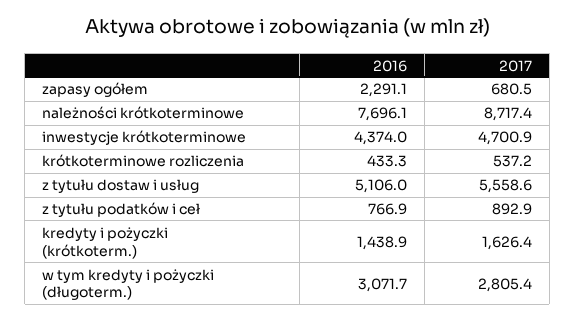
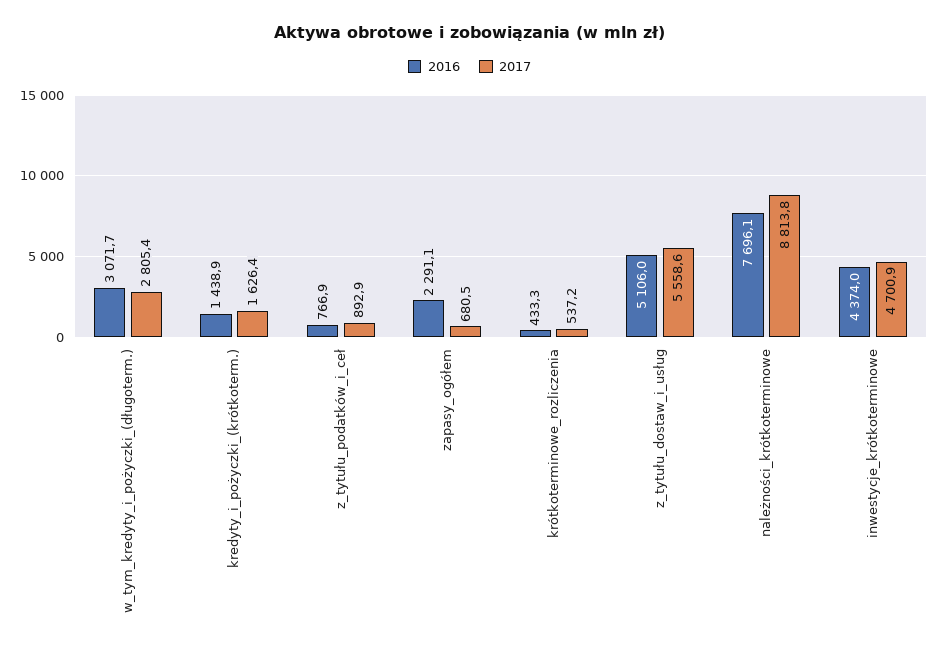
  {
    "2016": {
      "zapasy ogółem": 2291.1,
      "należności krótkoterminowe": 7696.1,
      "inwestycje krótkoterminowe": 4374,
      "krótkoterminowe rozliczenia": 433.3,
      "z tytułu dostaw i usług": 5106,
      "z tytułu podatków i ceł": 766.9,
      "kredyty i pożyczki (krótkoterm.)": 1438.9,
      "w tym kredyty i pożyczki (długoterm.)": 3071.7
    },
    "2017": {
      "zapasy ogółem": 680.5,
-     "należności krótkoterminowe": 8717.4,
+     "należności krótkoterminowe": 8813.8,
      "inwestycje krótkoterminowe": 4700.9,
      "krótkoterminowe rozliczenia": 537.2,
      "z tytułu dostaw i usług": 5558.6,
      "z tytułu podatków i ceł": 892.9,
      "kredyty i pożyczki (krótkoterm.)": 1626.4,
      "w tym kredyty i pożyczki (długoterm.)": 2805.4
    }
  }

